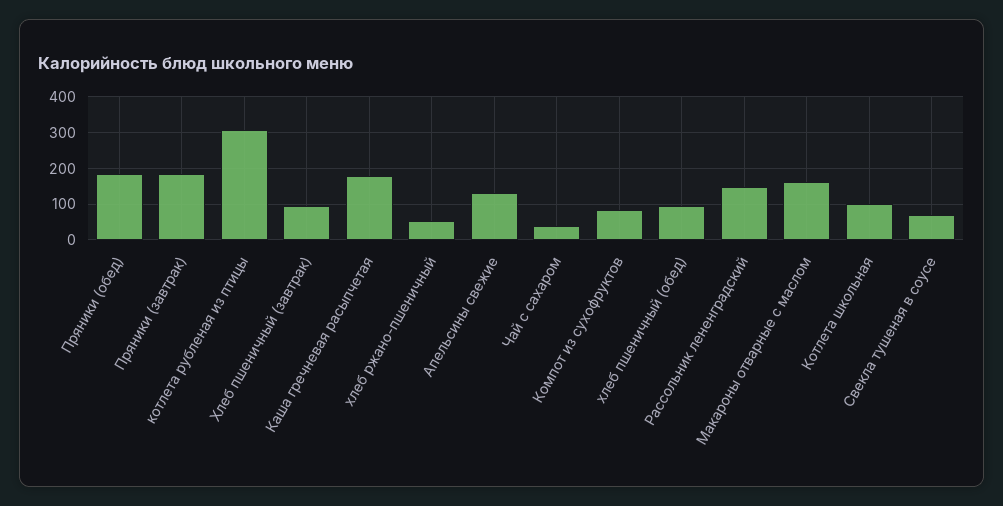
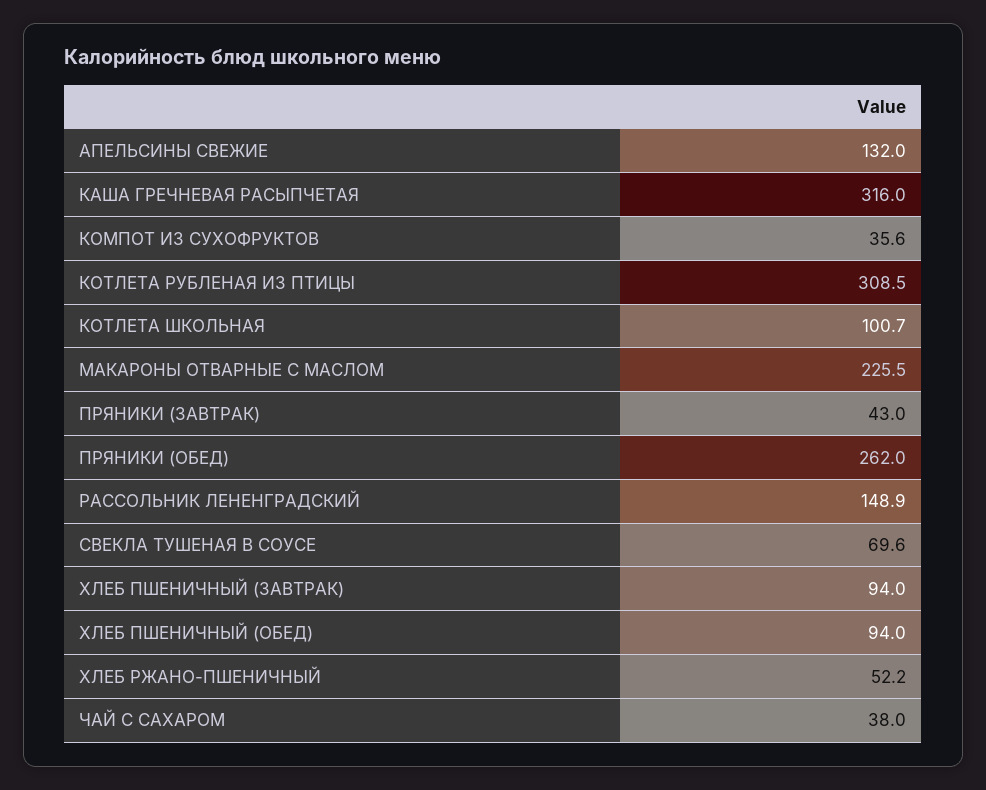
  {
-   "Пряники (обед)": 180,
+   "Пряники (обед)": 262,
-   "Пряники (завтрак)": 180,
+   "Пряники (завтрак)": 43,
    "котлета рубленая из птицы": 308.5,
    "Хлеб пшеничный (завтрак)": 94,
-   "Каша гречневая расыпчетая": 180,
+   "Каша гречневая расыпчетая": 316,
    "хлеб ржано-пшеничный": 52.2,
    "Апельсины свежие": 132,
    "Чай с сахаром": 38,
-   "Компот из сухофруктов": 80,
+   "Компот из сухофруктов": 35.6,
    "хлеб пшеничный (обед)": 94,
    "Рассольник лененградский": 148.9,
-   "Макароны отварные с маслом": 160,
+   "Макароны отварные с маслом": 225.5,
    "Котлета школьная": 100.7,
    "Свекла тушеная в соусе": 69.6
  }

